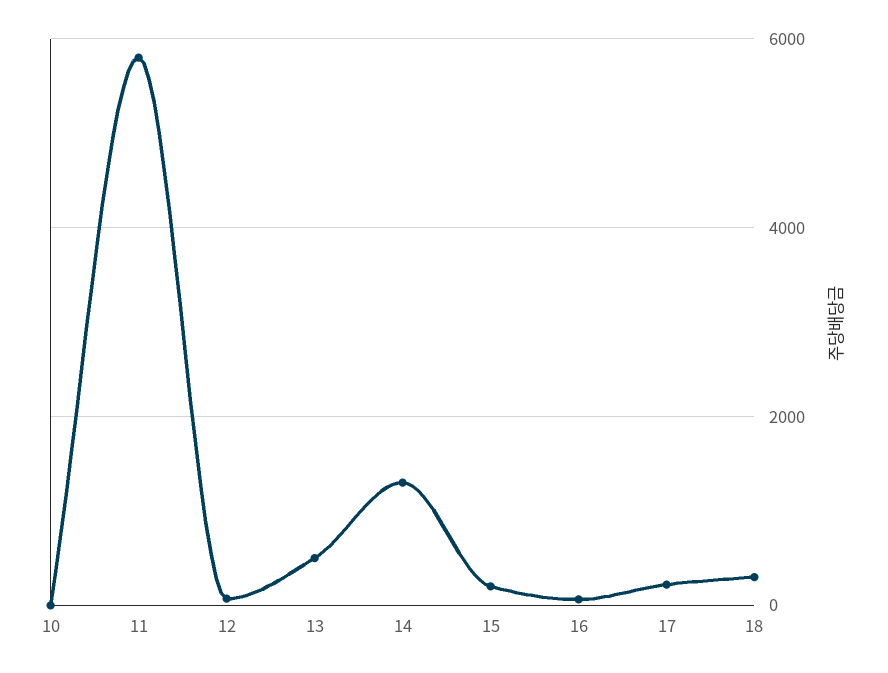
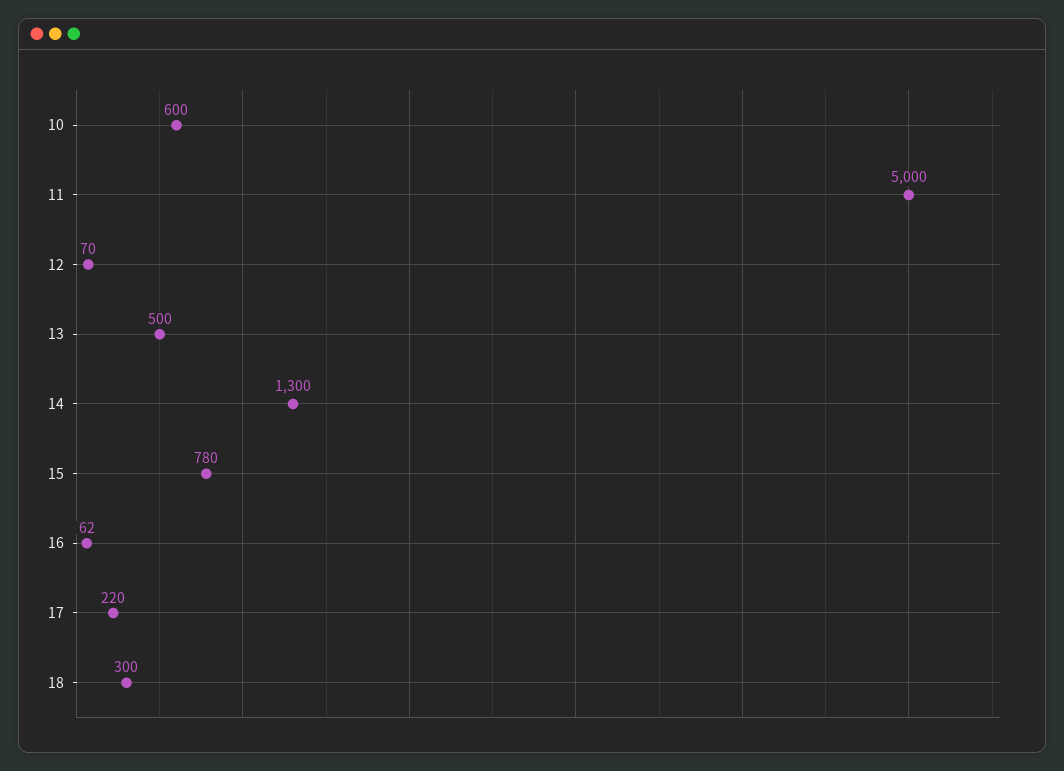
  {
-   "10": 0,
+   "10": 600,
-   "11": 5800,
+   "11": 5000,
    "12": 70,
    "13": 500,
    "14": 1300,
-   "15": 200,
+   "15": 780,
    "16": 62,
    "17": 220,
    "18": 300
  }

